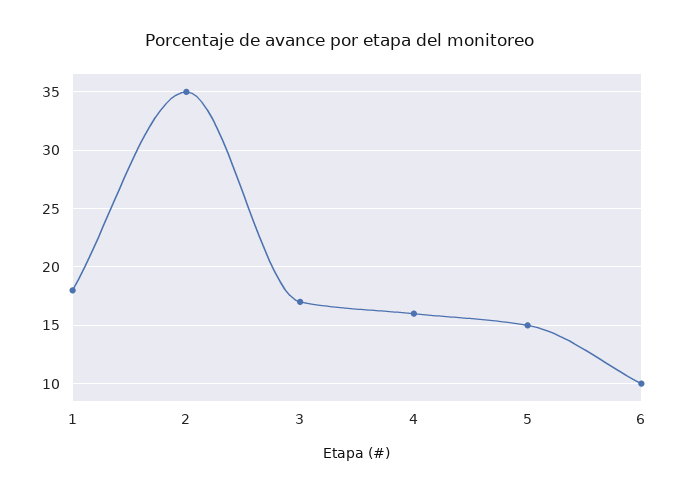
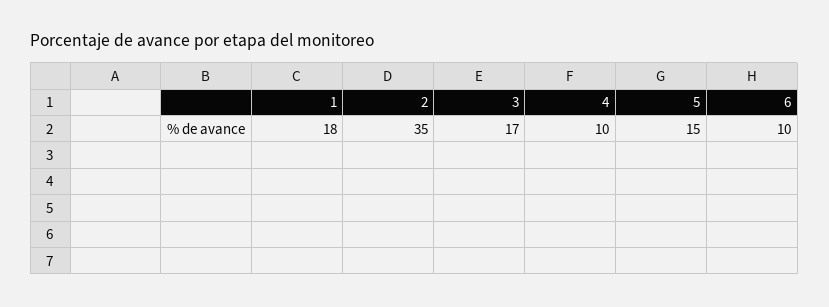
  {
    "1": 18,
    "2": 35,
    "3": 17,
-   "4": 16,
+   "4": 10,
    "5": 15,
    "6": 10
  }

